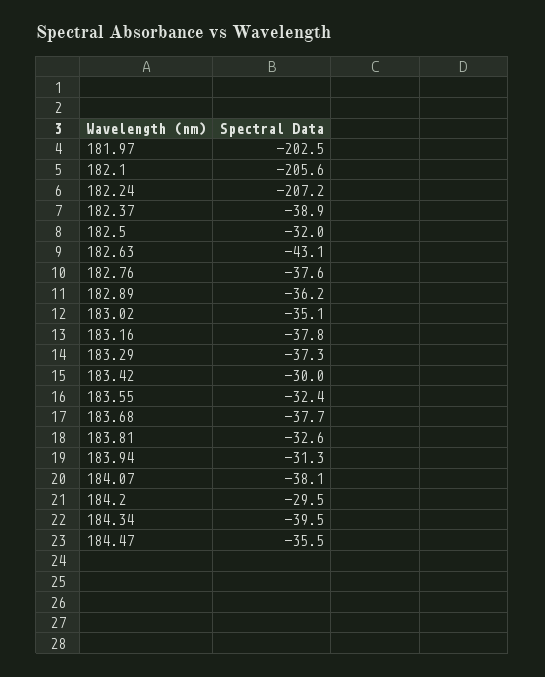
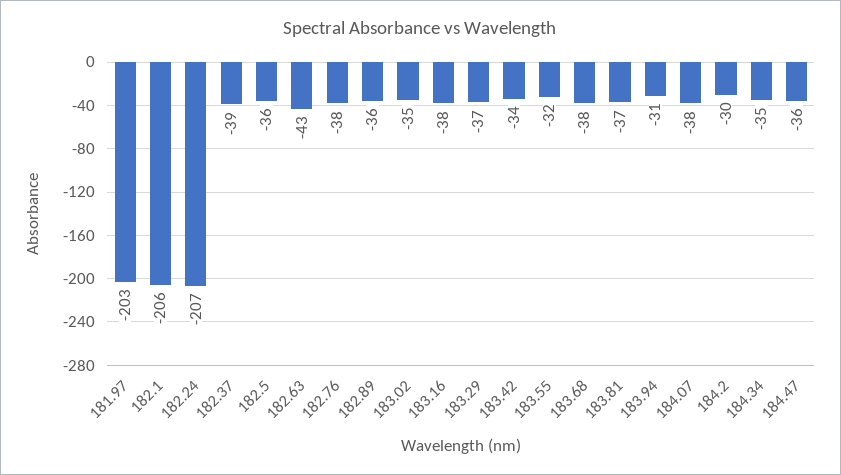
  {
    "181.97": -202.5,
    "182.1": -205.6,
    "182.24": -207.2,
    "182.37": -38.9,
-   "182.5": -32,
+   "182.5": -36,
    "182.63": -43.1,
    "182.76": -37.6,
    "182.89": -36.2,
    "183.02": -35.1,
    "183.16": -37.8,
    "183.29": -37.3,
-   "183.42": -30,
+   "183.42": -34,
    "183.55": -32.4,
    "183.68": -37.7,
-   "183.81": -32.6,
+   "183.81": -37,
    "183.94": -31.3,
    "184.07": -38.1,
    "184.2": -29.5,
-   "184.34": -39.5,
+   "184.34": -35,
    "184.47": -35.5
  }

